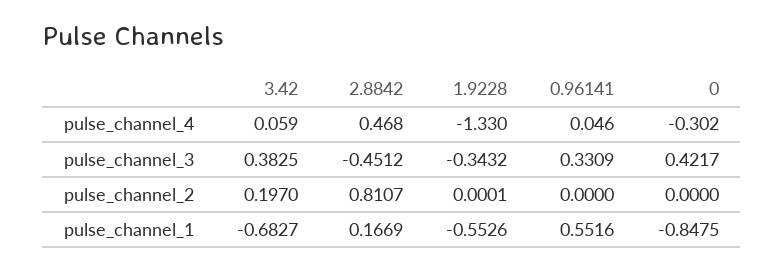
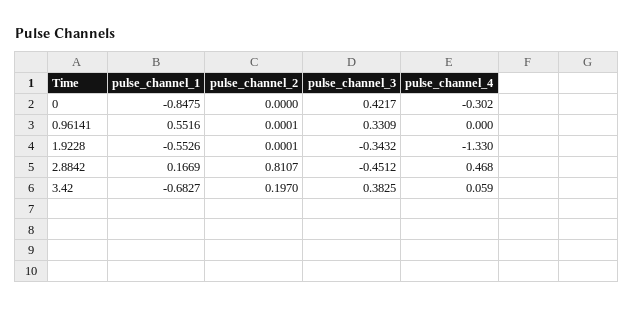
  {
    "3.42": {
      "pulse_channel_4": 0.059,
      "pulse_channel_3": 0.3825,
      "pulse_channel_2": 0.197,
      "pulse_channel_1": -0.6827
    },
    "2.8842": {
      "pulse_channel_4": 0.468,
      "pulse_channel_3": -0.4512,
      "pulse_channel_2": 0.8107,
      "pulse_channel_1": 0.1669
    },
    "1.9228": {
      "pulse_channel_4": -1.33,
      "pulse_channel_3": -0.3432,
      "pulse_channel_2": 0.0001,
      "pulse_channel_1": -0.5526
    },
    "0.96141": {
-     "pulse_channel_4": 0.046,
+     "pulse_channel_4": 0,
      "pulse_channel_3": 0.3309,
-     "pulse_channel_2": 0,
+     "pulse_channel_2": 0.0001,
      "pulse_channel_1": 0.5516
    },
    "0": {
      "pulse_channel_4": -0.302,
      "pulse_channel_3": 0.4217,
      "pulse_channel_2": 0,
      "pulse_channel_1": -0.8475
    }
  }

